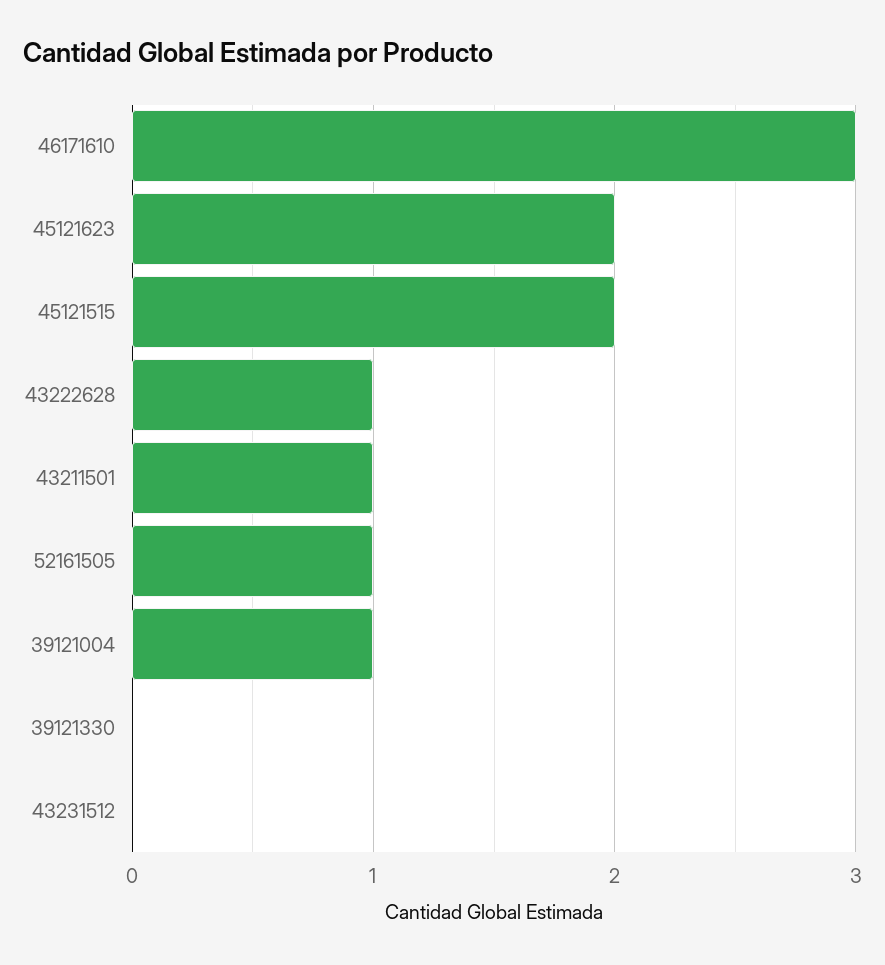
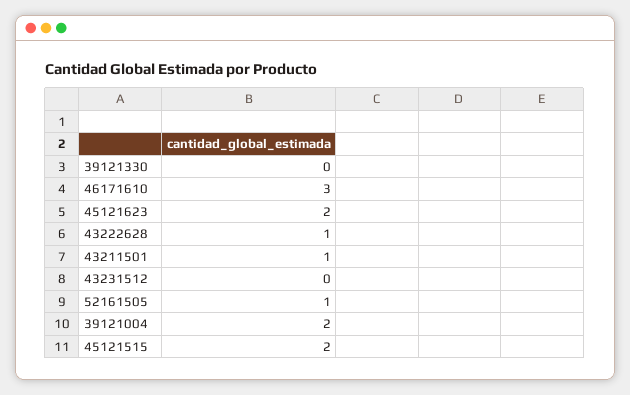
  {
    "46171610": 3,
    "45121623": 2,
    "45121515": 2,
    "43222628": 1,
    "43211501": 1,
    "52161505": 1,
-   "39121004": 1,
+   "39121004": 2,
    "39121330": 0,
    "43231512": 0
  }

